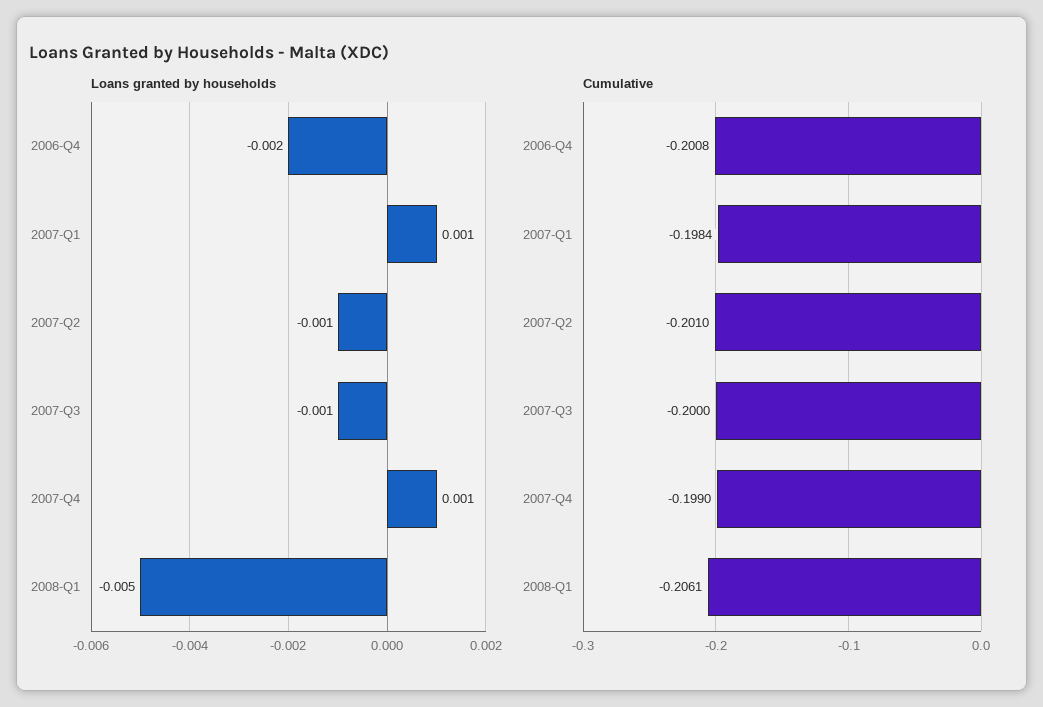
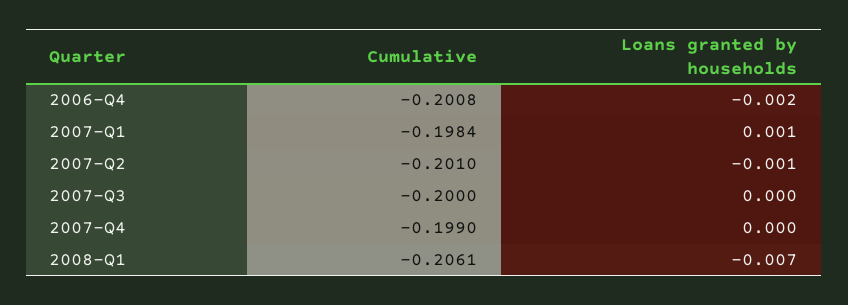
  {
    "Loans granted by households": {
      "2006-Q4": -0.002,
      "2007-Q1": 0.001,
      "2007-Q2": -0.001,
-     "2007-Q3": -0.001,
+     "2007-Q3": 0,
-     "2007-Q4": 0.001,
+     "2007-Q4": 0,
-     "2008-Q1": -0.005
+     "2008-Q1": -0.007
    },
    "Cumulative": {
      "2006-Q4": -0.2008,
      "2007-Q1": -0.1984,
      "2007-Q2": -0.201,
      "2007-Q3": -0.2,
      "2007-Q4": -0.199,
      "2008-Q1": -0.2061
    }
  }

